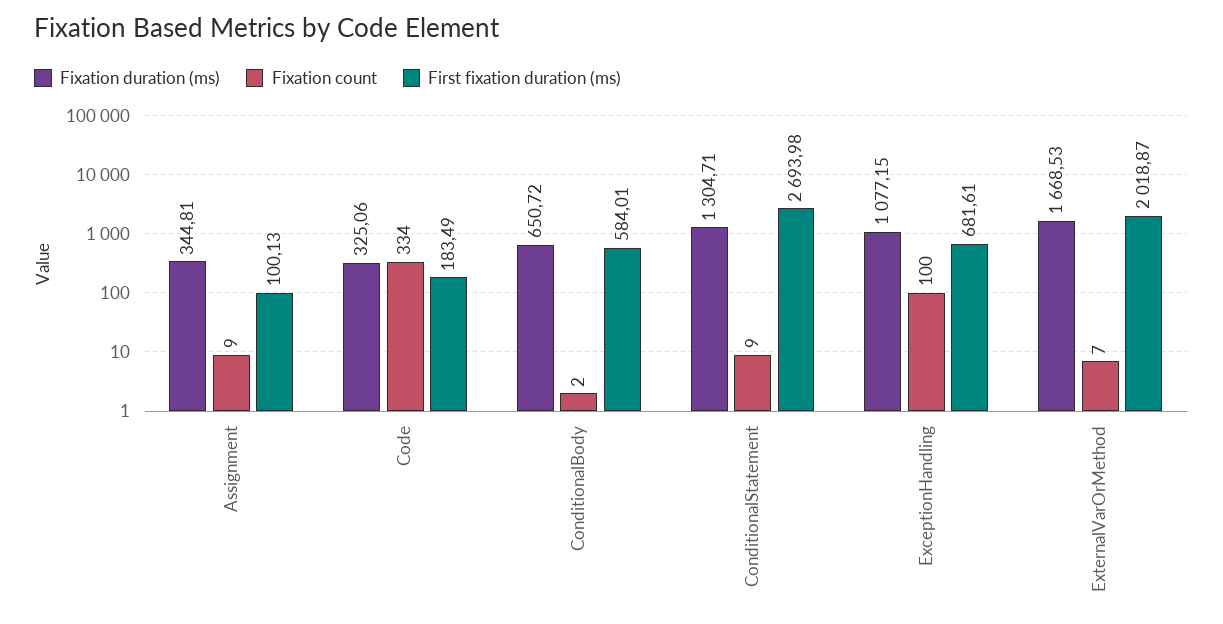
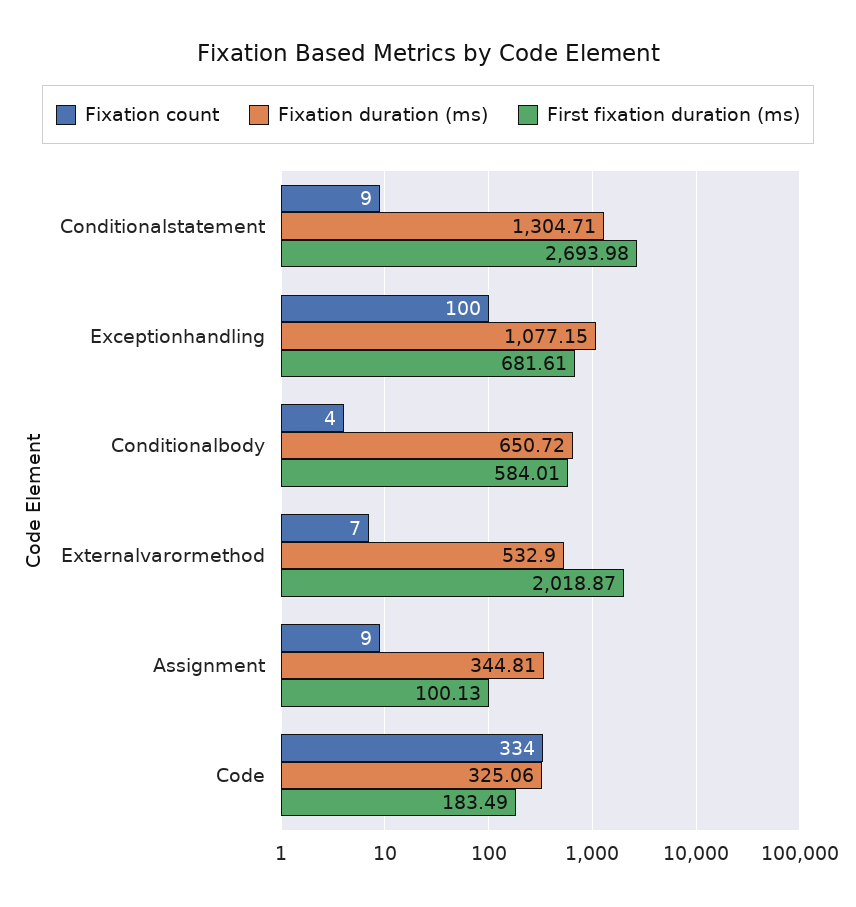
  {
    "Fixation duration (ms)": {
      "Assignment": 344.81,
      "Code": 325.06,
      "ConditionalBody": 650.72,
      "ConditionalStatement": 1304.71,
      "ExceptionHandling": 1077.15,
-     "ExternalVarOrMethod": 1668.53
+     "ExternalVarOrMethod": 532.9
    },
    "Fixation count": {
      "Assignment": 9,
      "Code": 334,
-     "ConditionalBody": 2,
+     "ConditionalBody": 4,
      "ConditionalStatement": 9,
      "ExceptionHandling": 100,
      "ExternalVarOrMethod": 7
    },
    "First fixation duration (ms)": {
      "Assignment": 100.13,
      "Code": 183.49,
      "ConditionalBody": 584.01,
      "ConditionalStatement": 2693.98,
      "ExceptionHandling": 681.61,
      "ExternalVarOrMethod": 2018.87
    }
  }

